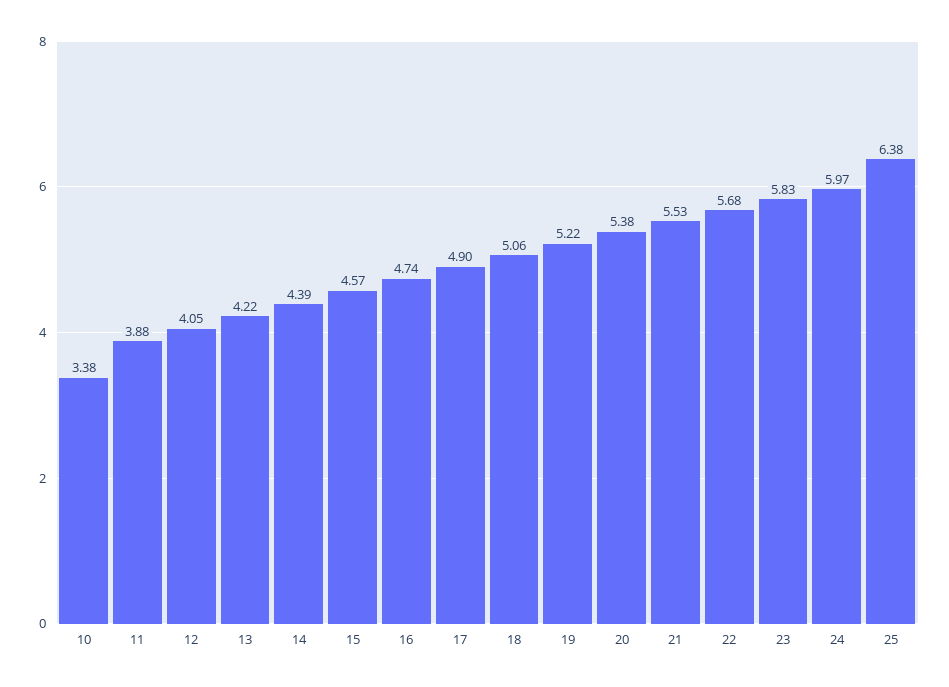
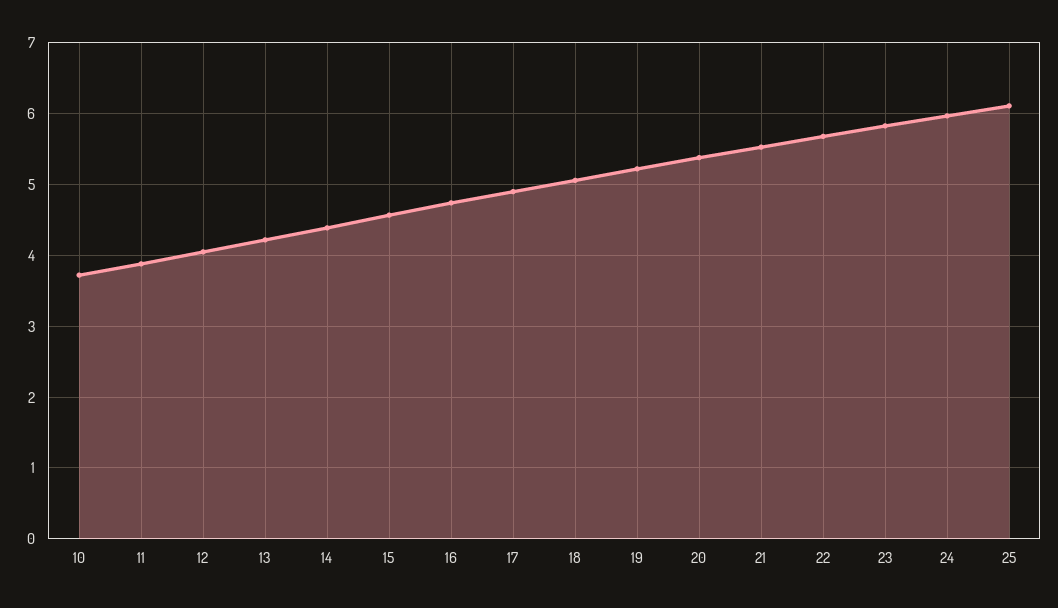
  {
-   "10": 3.38,
+   "10": 3.7,
    "11": 3.88,
    "12": 4.05,
    "13": 4.22,
    "14": 4.39,
    "15": 4.57,
    "16": 4.74,
    "17": 4.9,
    "18": 5.06,
    "19": 5.22,
    "20": 5.38,
    "21": 5.53,
    "22": 5.68,
    "23": 5.83,
    "24": 5.97,
-   "25": 6.38
+   "25": 6.1
  }

